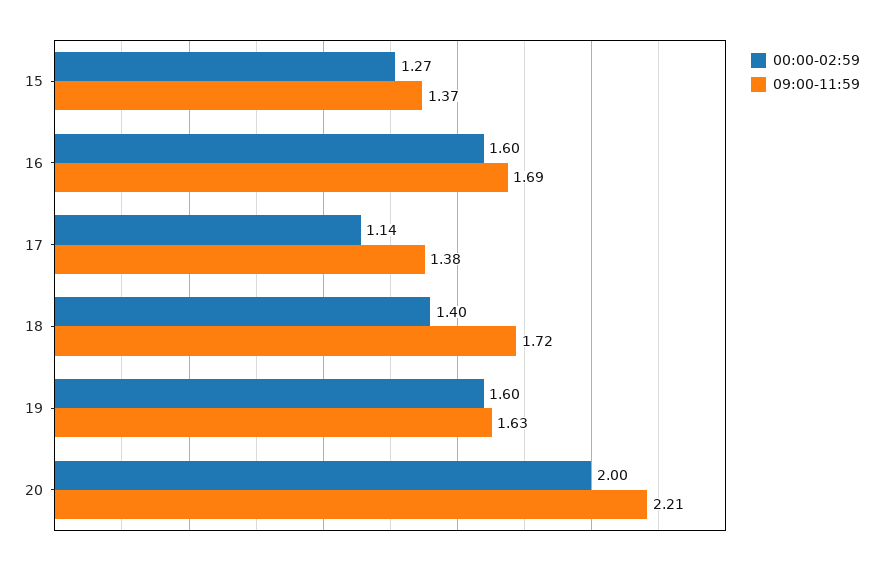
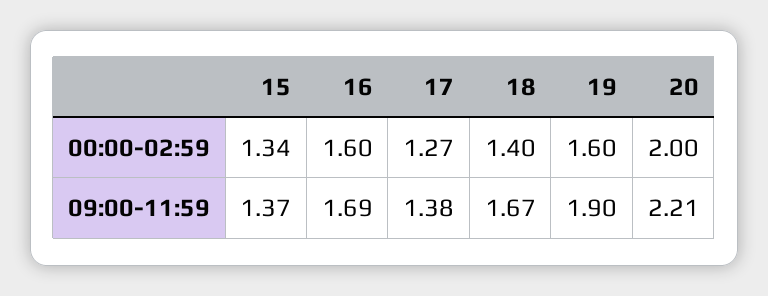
  {
    "00:00-02:59": {
-     "15": 1.27,
+     "15": 1.34,
      "16": 1.6,
-     "17": 1.14,
+     "17": 1.27,
      "18": 1.4,
      "19": 1.6,
      "20": 2
    },
    "09:00-11:59": {
      "15": 1.37,
      "16": 1.69,
      "17": 1.38,
-     "18": 1.72,
+     "18": 1.67,
-     "19": 1.63,
+     "19": 1.9,
      "20": 2.21
    }
  }

